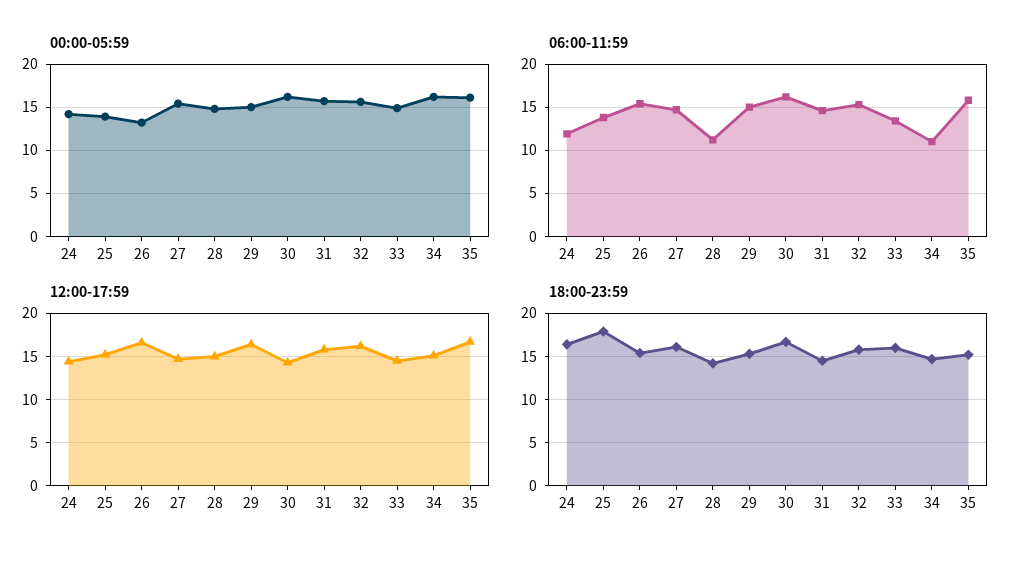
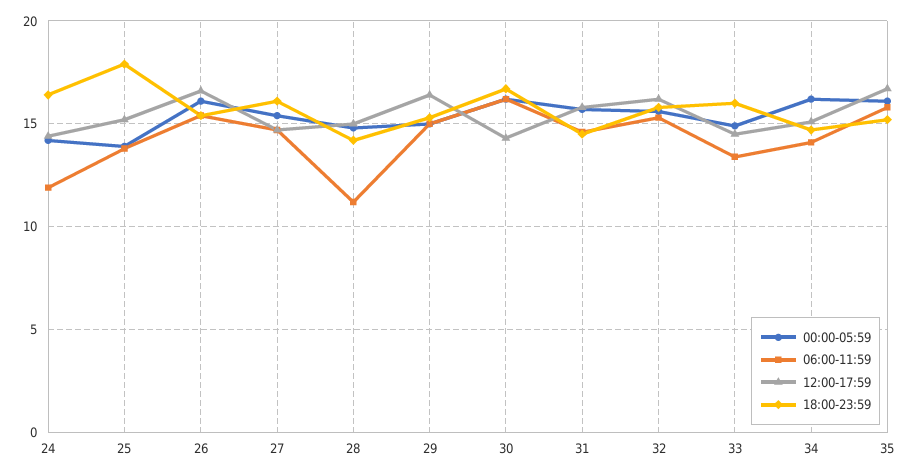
  {
    "00:00-05:59": {
      "24": 14,
      "25": 14,
-     "26": 13,
+     "26": 16,
      "27": 15.5,
      "28": 15,
      "29": 15,
      "30": 16,
      "31": 15.5,
      "32": 15.5,
      "33": 15,
      "34": 16,
      "35": 16
    },
    "06:00-11:59": {
      "24": 12,
      "25": 14,
      "26": 15.5,
      "27": 14.5,
      "28": 11,
      "29": 15,
      "30": 16,
      "31": 14.5,
      "32": 15.5,
      "33": 13.5,
-     "34": 11,
+     "34": 14,
      "35": 16
    },
    "12:00-17:59": {
      "24": 14.5,
      "25": 15,
      "26": 16.5,
      "27": 14.5,
      "28": 15,
      "29": 16.5,
      "30": 14.5,
      "31": 16,
      "32": 16,
      "33": 14.5,
      "34": 15,
      "35": 16.5
    },
    "18:00-23:59": {
      "24": 16.5,
      "25": 18,
      "26": 15.5,
      "27": 16,
      "28": 14,
      "29": 15.5,
      "30": 16.5,
      "31": 14.5,
      "32": 16,
      "33": 16,
      "34": 14.5,
      "35": 15
    }
  }

